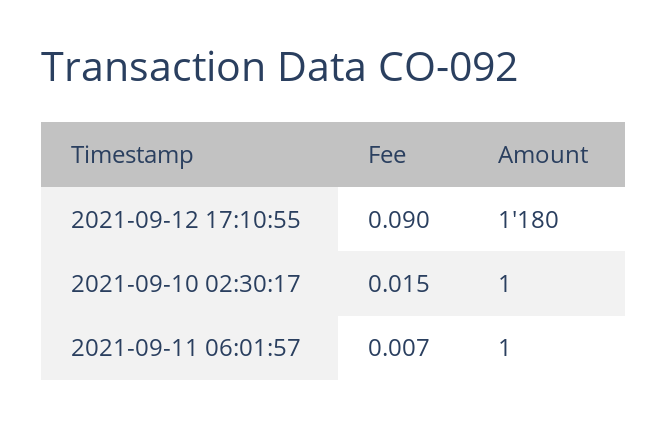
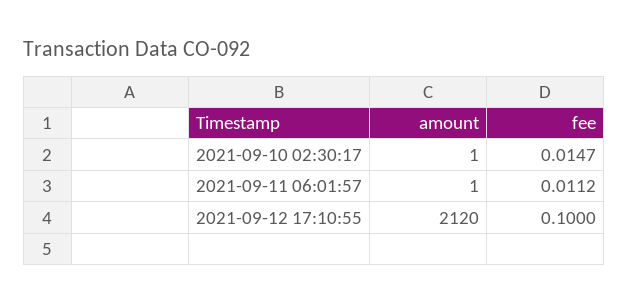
  {
    "Fee": {
-     "2021-09-12 17:10:55": 0.09,
+     "2021-09-12 17:10:55": 0.1,
      "2021-09-10 02:30:17": 0.0147,
-     "2021-09-11 06:01:57": 0.007
+     "2021-09-11 06:01:57": 0.0112
    },
    "Amount": {
-     "2021-09-12 17:10:55": 1180,
+     "2021-09-12 17:10:55": 2120,
      "2021-09-10 02:30:17": 1,
      "2021-09-11 06:01:57": 1
    }
  }

